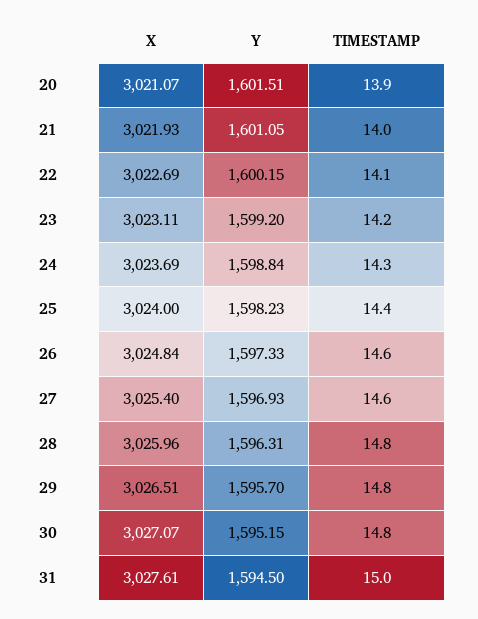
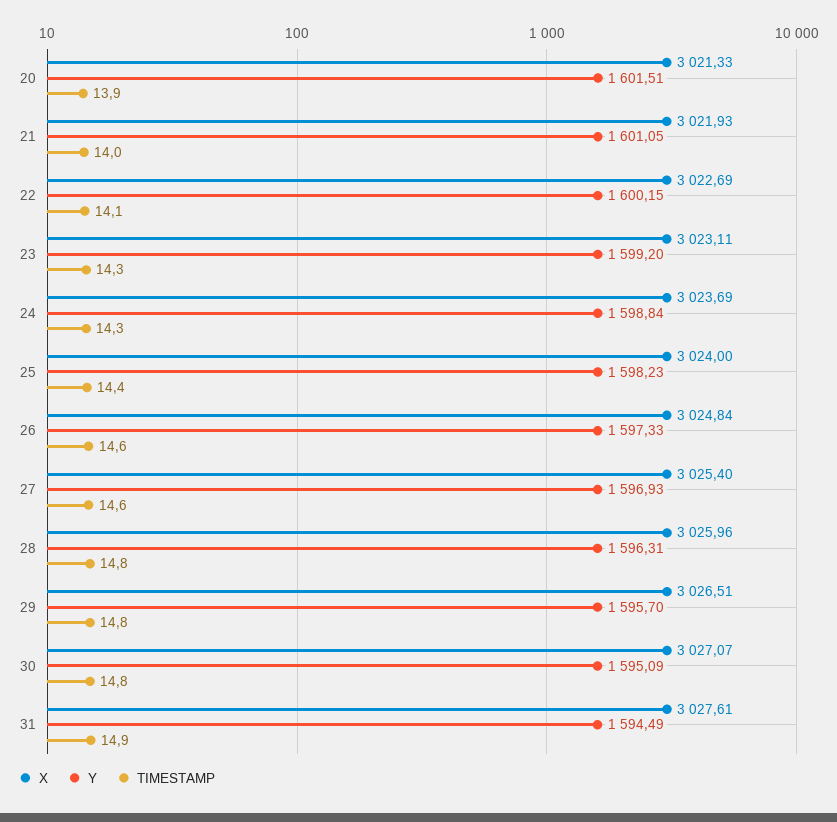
  {
    "X": {
-     "20": 3021.07,
+     "20": 3021.33,
      "21": 3021.93,
      "22": 3022.69,
      "23": 3023.11,
      "24": 3023.69,
      "25": 3024,
      "26": 3024.84,
      "27": 3025.4,
      "28": 3025.96,
      "29": 3026.51,
      "30": 3027.07,
      "31": 3027.61
    },
    "Y": {
      "20": 1601.51,
      "21": 1601.05,
      "22": 1600.15,
      "23": 1599.2,
      "24": 1598.84,
      "25": 1598.23,
      "26": 1597.33,
      "27": 1596.93,
      "28": 1596.31,
      "29": 1595.7,
-     "30": 1595.15,
+     "30": 1595.09,
-     "31": 1594.5
+     "31": 1594.49
    },
    "TIMESTAMP": {
      "20": 13.9,
      "21": 14,
      "22": 14.1,
-     "23": 14.2,
+     "23": 14.3,
      "24": 14.3,
      "25": 14.4,
      "26": 14.6,
      "27": 14.6,
      "28": 14.8,
      "29": 14.8,
      "30": 14.8,
-     "31": 15
+     "31": 14.9
    }
  }

